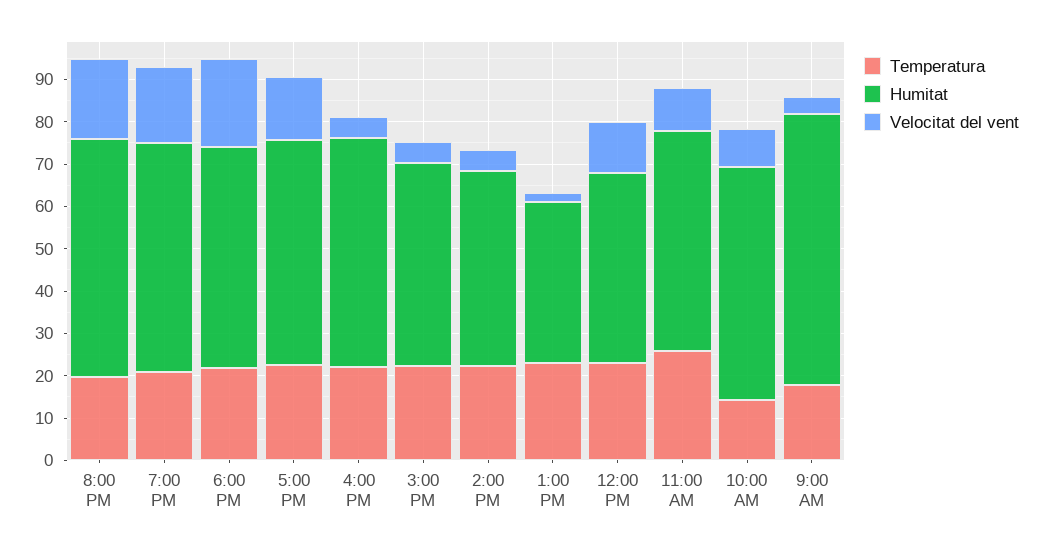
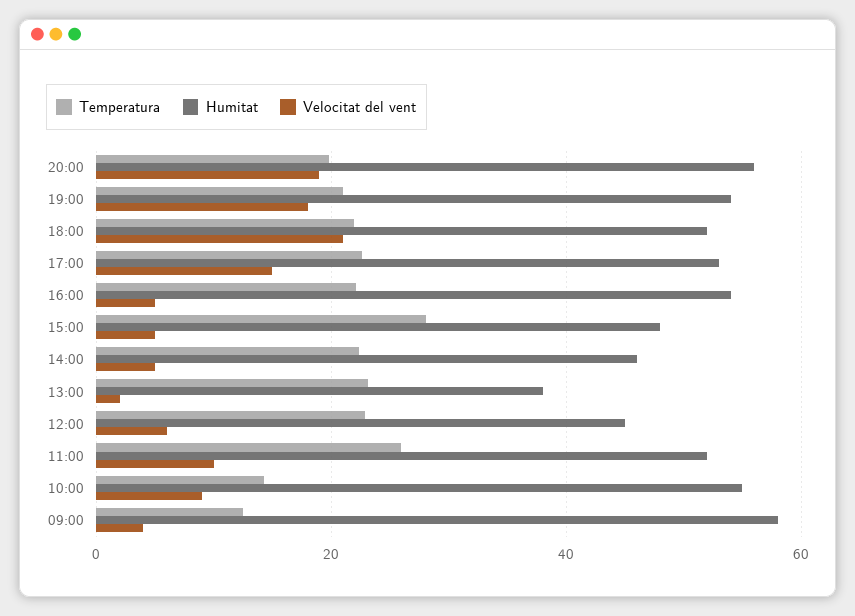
  {
    "Temperatura": {
      "8:00 PM": 20,
      "7:00 PM": 22,
      "6:00 PM": 22,
      "5:00 PM": 22,
      "4:00 PM": 22,
-     "3:00 PM": 22,
+     "3:00 PM": 28,
      "2:00 PM": 22,
      "1:00 PM": 24,
      "12:00 PM": 22,
      "11:00 AM": 26,
      "10:00 AM": 14,
-     "9:00 AM": 18
+     "9:00 AM": 12
    },
    "Humitat": {
      "8:00 PM": 56,
      "7:00 PM": 54,
      "6:00 PM": 52,
      "5:00 PM": 54,
      "4:00 PM": 54,
      "3:00 PM": 48,
      "2:00 PM": 46,
      "1:00 PM": 38,
      "12:00 PM": 46,
      "11:00 AM": 52,
      "10:00 AM": 56,
-     "9:00 AM": 64
+     "9:00 AM": 58
    },
    "Velocitat del vent": {
      "8:00 PM": 20,
      "7:00 PM": 18,
      "6:00 PM": 22,
      "5:00 PM": 16,
      "4:00 PM": 6,
      "3:00 PM": 6,
      "2:00 PM": 6,
      "1:00 PM": 2,
-     "12:00 PM": 12,
+     "12:00 PM": 6,
      "11:00 AM": 10,
      "10:00 AM": 10,
      "9:00 AM": 4
    }
  }

